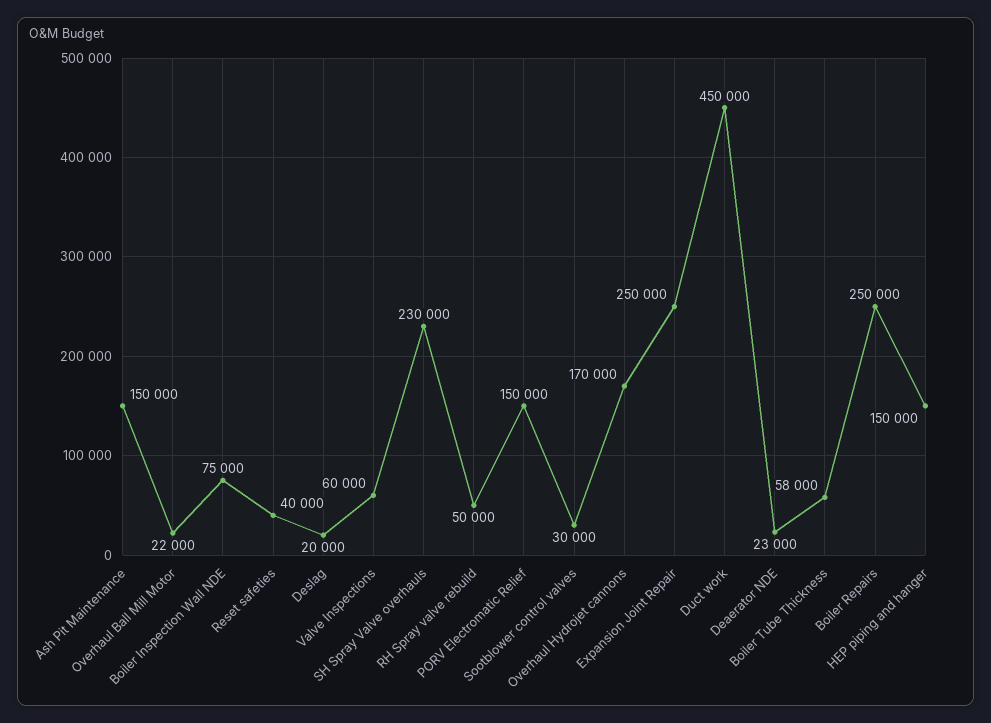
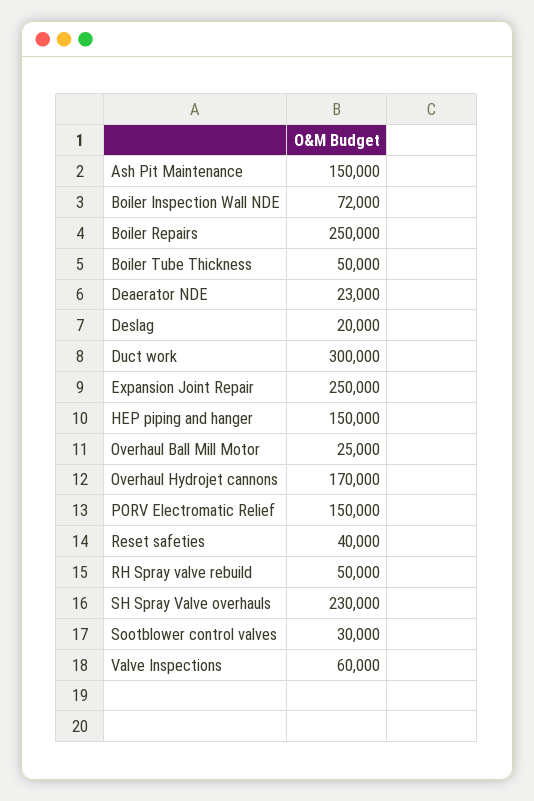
  {
    "Ash Pit Maintenance": 150000,
-   "Overhaul Ball Mill Motor": 22000,
+   "Overhaul Ball Mill Motor": 25000,
-   "Boiler Inspection Wall NDE": 75000,
+   "Boiler Inspection Wall NDE": 72000,
    "Reset safeties": 40000,
    "Deslag": 20000,
    "Valve Inspections": 60000,
    "SH Spray Valve overhauls": 230000,
    "RH Spray valve rebuild": 50000,
    "PORV Electromatic Relief": 150000,
    "Sootblower control valves": 30000,
    "Overhaul Hydrojet cannons": 170000,
    "Expansion Joint Repair": 250000,
-   "Duct work": 450000,
+   "Duct work": 300000,
    "Deaerator NDE": 23000,
-   "Boiler Tube Thickness": 58000,
+   "Boiler Tube Thickness": 50000,
    "Boiler Repairs": 250000,
    "HEP piping and hanger": 150000
  }

